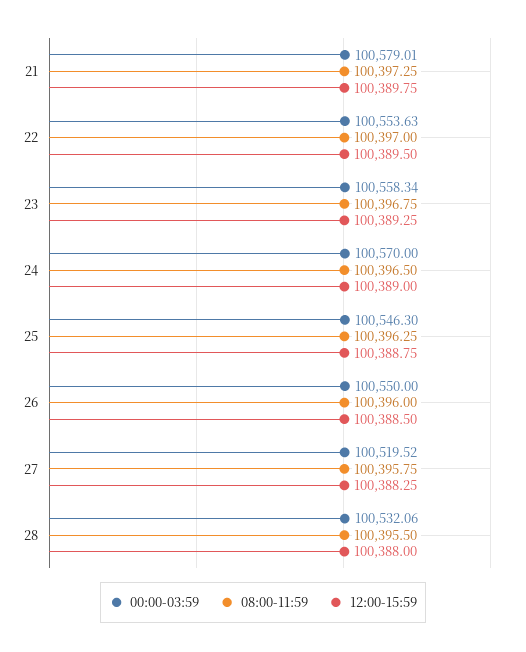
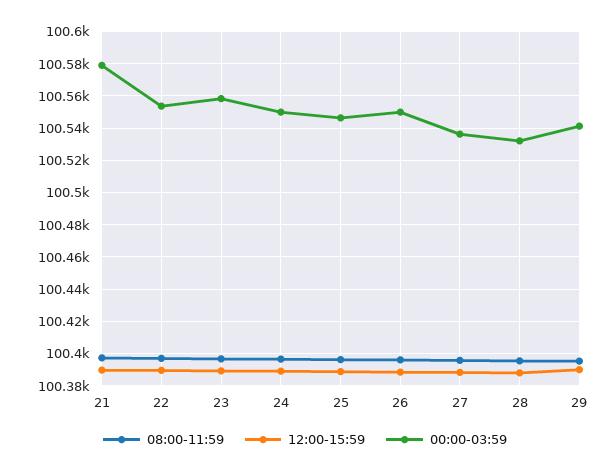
  {
    "00:00-03:59": {
      "21": 100579.01,
      "22": 100553.63,
      "23": 100558.34,
-     "24": 100570,
+     "24": 100550,
      "25": 100546.3,
      "26": 100550,
-     "27": 100519.52,
+     "27": 100535,
-     "28": 100532.06
+     "28": 100532.06,
+     "29": 100540
    },
    "08:00-11:59": {
      "21": 100397.25,
      "22": 100397,
      "23": 100396.75,
      "24": 100396.5,
      "25": 100396.25,
      "26": 100396,
      "27": 100395.75,
-     "28": 100395.5
+     "28": 100395.5,
+     "29": 100395
    },
    "12:00-15:59": {
      "21": 100389.75,
      "22": 100389.5,
      "23": 100389.25,
      "24": 100389,
      "25": 100388.75,
      "26": 100388.5,
      "27": 100388.25,
-     "28": 100388
+     "28": 100388,
+     "29": 100390
    }
  }

